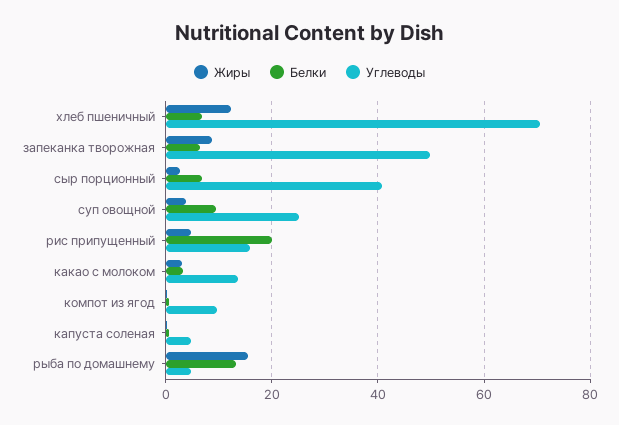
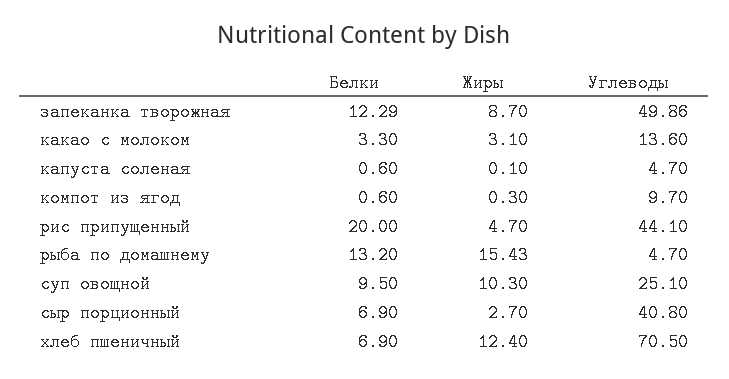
  {
    "Жиры": {
      "хлеб пшеничный": 12.4,
      "запеканка творожная": 8.7,
      "сыр порционный": 2.7,
-     "суп овощной": 4,
+     "суп овощной": 10.3,
      "рис припущенный": 4.7,
      "какао с молоком": 3.1,
      "компот из ягод": 0.3,
      "капуста соленая": 0.1,
      "рыба по домашнему": 15.43
    },
    "Белки": {
      "хлеб пшеничный": 6.9,
-     "запеканка творожная": 6,
+     "запеканка творожная": 12.29,
      "сыр порционный": 6.9,
      "суп овощной": 9.5,
      "рис припущенный": 20,
      "какао с молоком": 3.3,
      "компот из ягод": 0.6,
      "капуста соленая": 0.6,
      "рыба по домашнему": 13.2
    },
    "Углеводы": {
      "хлеб пшеничный": 70.5,
      "запеканка творожная": 49.86,
      "сыр порционный": 40.8,
      "суп овощной": 25.1,
-     "рис припущенный": 16,
+     "рис припущенный": 44.1,
      "какао с молоком": 13.6,
      "компот из ягод": 9.7,
      "капуста соленая": 4.7,
      "рыба по домашнему": 4.7
    }
  }

